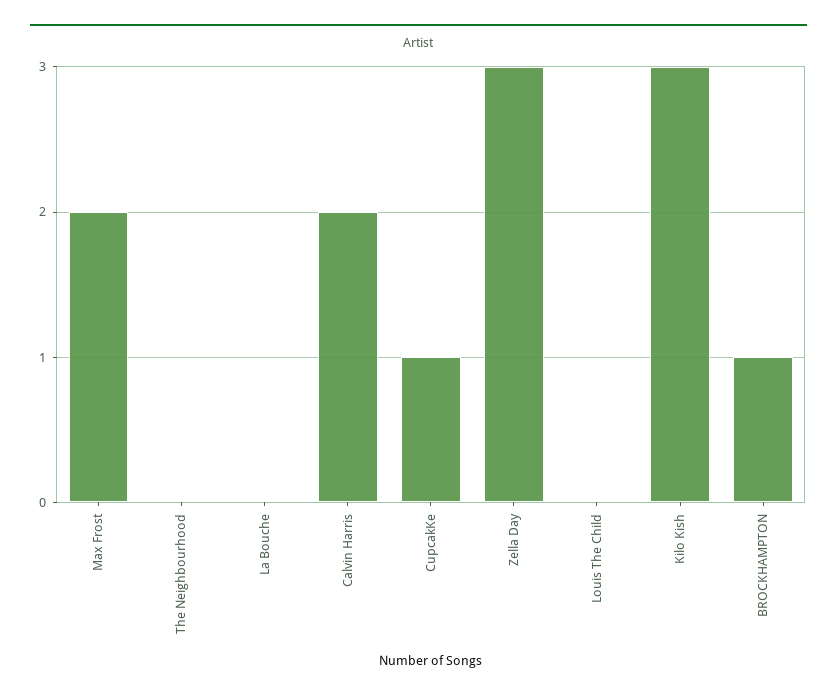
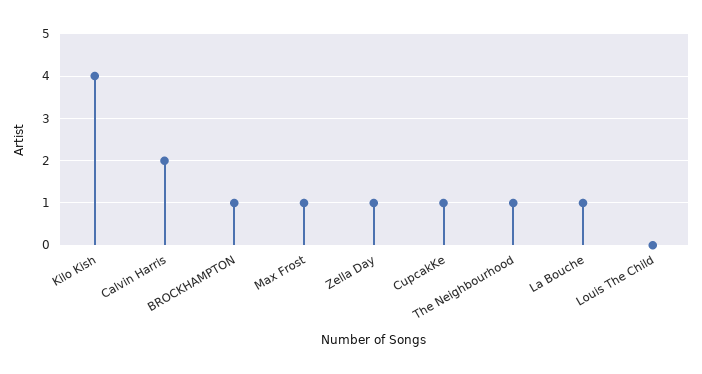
  {
-   "Max Frost": 2,
+   "Max Frost": 1,
-   "The Neighbourhood": 0,
+   "The Neighbourhood": 1,
-   "La Bouche": 0,
+   "La Bouche": 1,
    "Calvin Harris": 2,
    "CupcakKe": 1,
-   "Zella Day": 3,
+   "Zella Day": 1,
    "Louis The Child": 0,
-   "Kilo Kish": 3,
+   "Kilo Kish": 4,
    "BROCKHAMPTON": 1
  }

